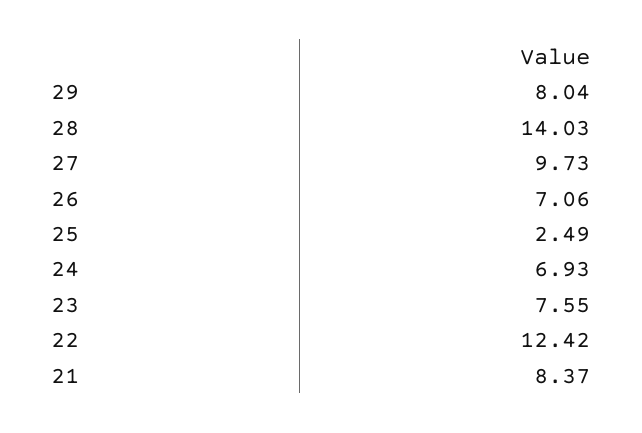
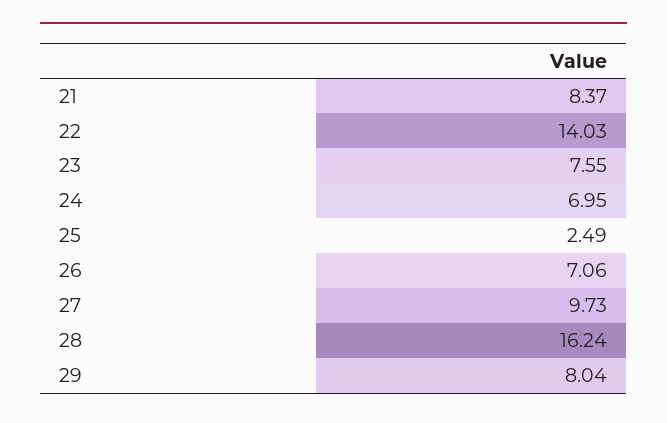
  {
    "29": 8.04,
-   "28": 14.03,
+   "28": 16.24,
    "27": 9.73,
    "26": 7.06,
    "25": 2.49,
-   "24": 6.93,
+   "24": 6.95,
    "23": 7.55,
-   "22": 12.42,
+   "22": 14.03,
    "21": 8.37
  }

